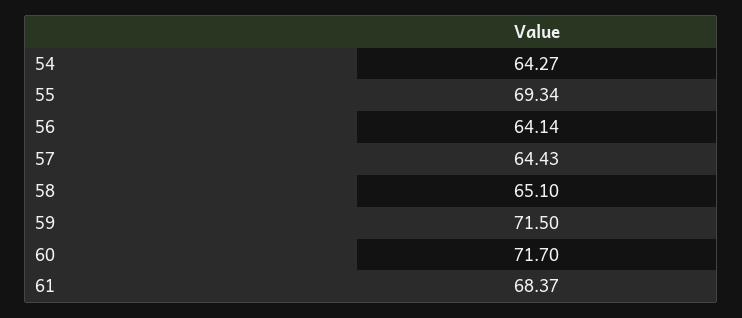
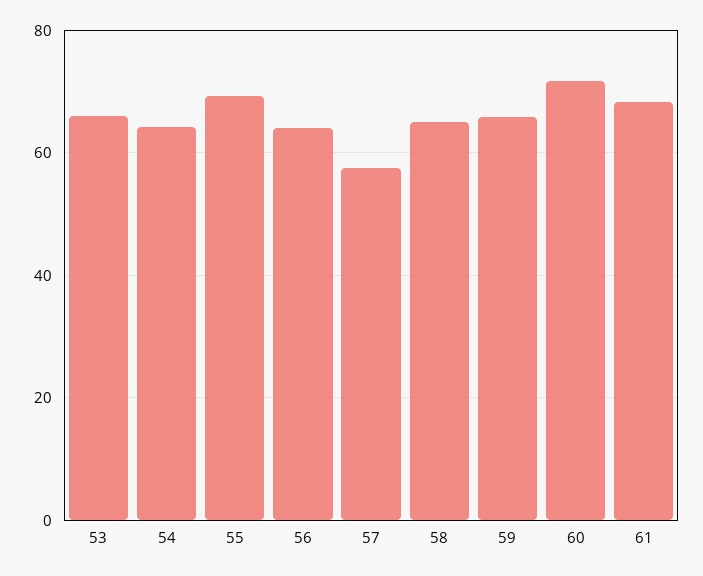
  {
    "54": 64.27,
    "55": 69.34,
    "56": 64.14,
-   "57": 64.43,
+   "57": 58,
    "58": 65.1,
-   "59": 71.5,
+   "59": 66,
    "60": 71.7,
-   "61": 68.37
+   "61": 68.37,
+   "53": 66
  }

